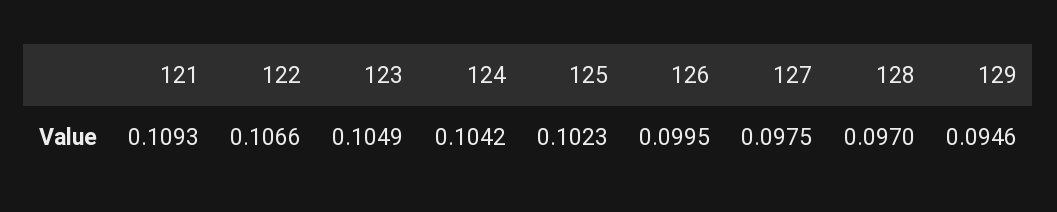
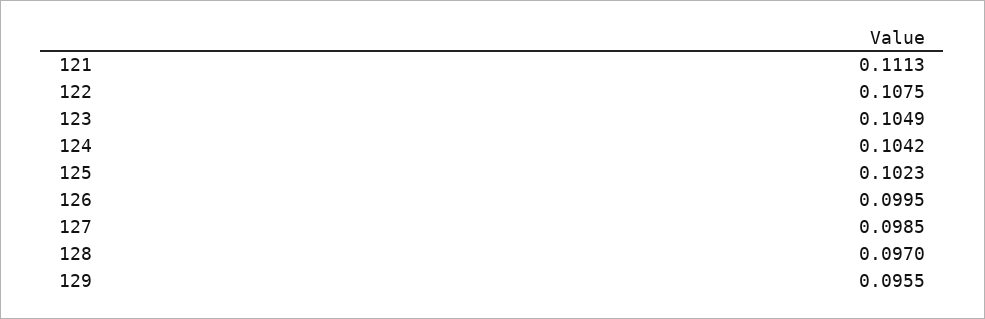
  {
-   "121": 0.1093,
+   "121": 0.1113,
-   "122": 0.1066,
+   "122": 0.1075,
    "123": 0.1049,
    "124": 0.1042,
    "125": 0.1023,
    "126": 0.0995,
-   "127": 0.0975,
+   "127": 0.0985,
    "128": 0.097,
-   "129": 0.0946
+   "129": 0.0955
  }

